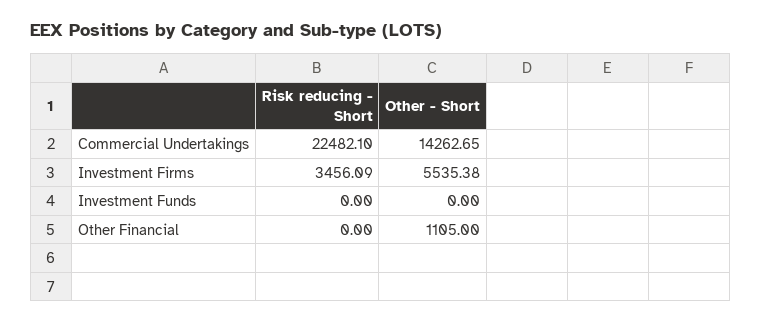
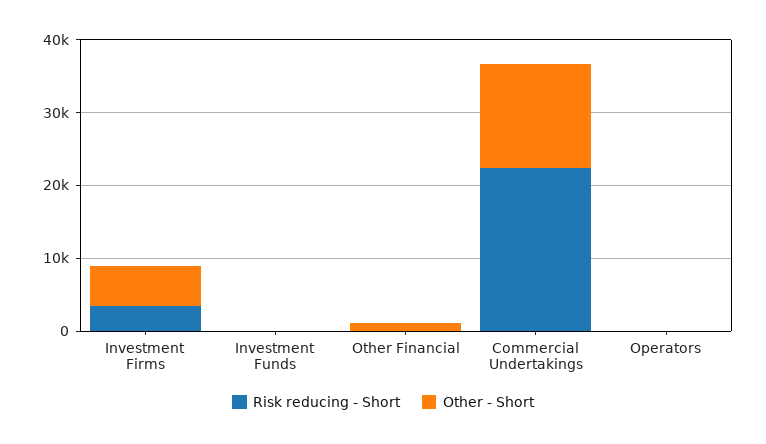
  {
    "Risk reducing - Short": {
      "Commercial Undertakings": 22482.1,
      "Investment Firms": 3456.09,
      "Investment Funds": 0,
-     "Other Financial": 0
+     "Other Financial": 0,
+     "Operators": 0
    },
    "Other - Short": {
      "Commercial Undertakings": 14262.65,
      "Investment Firms": 5535.38,
      "Investment Funds": 0,
-     "Other Financial": 1105
+     "Other Financial": 1105,
+     "Operators": 0
    }
  }

